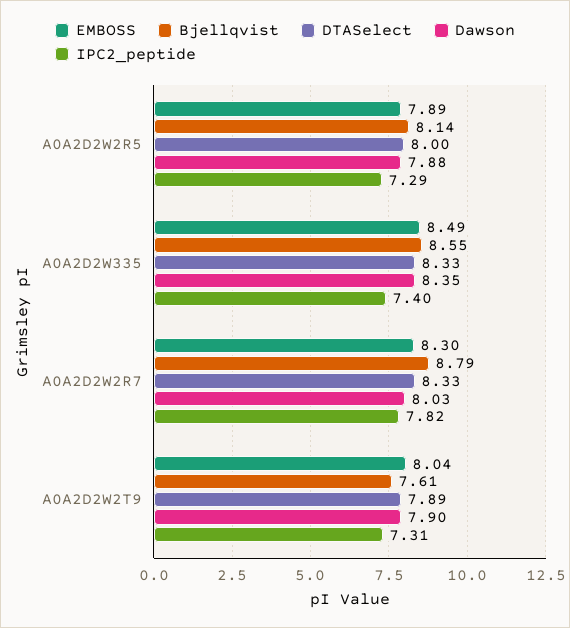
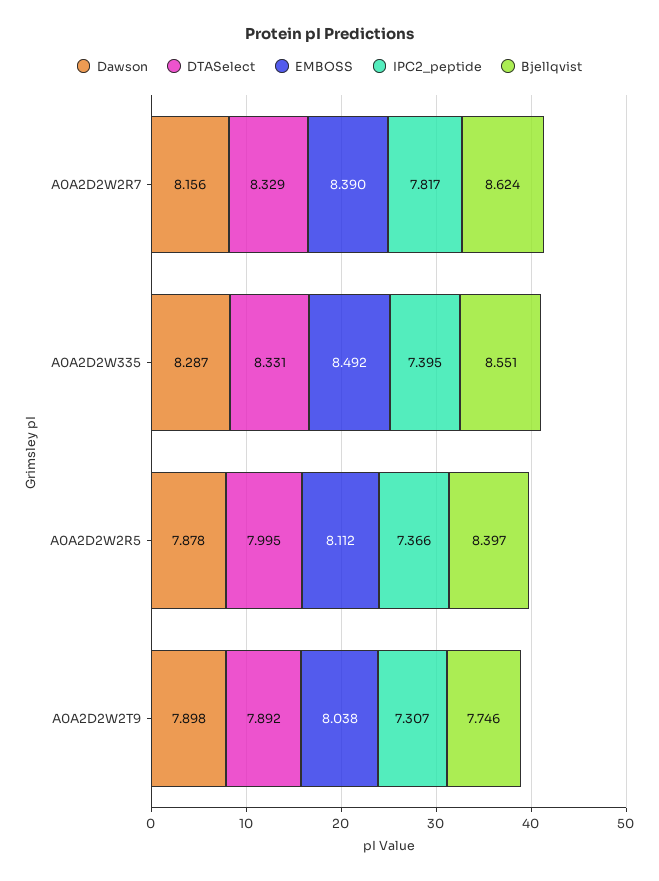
  {
    "EMBOSS": {
-     "A0A2D2W2R5": 7.89,
+     "A0A2D2W2R5": 8.112,
      "A0A2D2W335": 8.492,
-     "A0A2D2W2R7": 8.3,
+     "A0A2D2W2R7": 8.39,
      "A0A2D2W2T9": 8.038
    },
    "Bjellqvist": {
-     "A0A2D2W2R5": 8.14,
+     "A0A2D2W2R5": 8.397,
      "A0A2D2W335": 8.551,
-     "A0A2D2W2R7": 8.79,
+     "A0A2D2W2R7": 8.624,
-     "A0A2D2W2T9": 7.61
+     "A0A2D2W2T9": 7.746
    },
    "DTASelect": {
      "A0A2D2W2R5": 7.995,
      "A0A2D2W335": 8.331,
      "A0A2D2W2R7": 8.329,
      "A0A2D2W2T9": 7.892
    },
    "Dawson": {
      "A0A2D2W2R5": 7.878,
-     "A0A2D2W335": 8.35,
+     "A0A2D2W335": 8.287,
-     "A0A2D2W2R7": 8.03,
+     "A0A2D2W2R7": 8.156,
      "A0A2D2W2T9": 7.898
    },
    "IPC2_peptide": {
-     "A0A2D2W2R5": 7.29,
+     "A0A2D2W2R5": 7.366,
      "A0A2D2W335": 7.395,
      "A0A2D2W2R7": 7.817,
      "A0A2D2W2T9": 7.307
    }
  }

